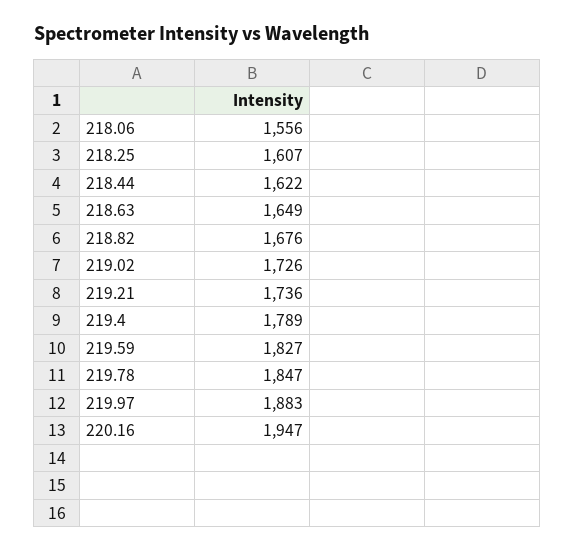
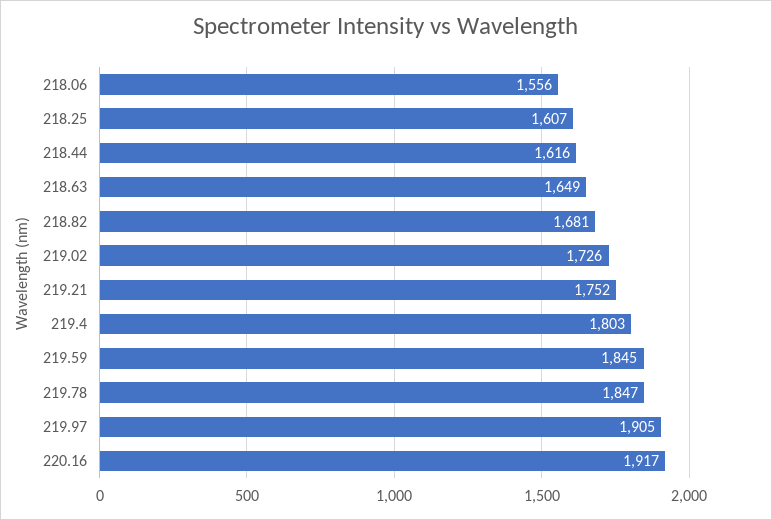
  {
    "218.06": 1556,
    "218.25": 1607,
-   "218.44": 1622,
+   "218.44": 1616,
    "218.63": 1649,
-   "218.82": 1676,
+   "218.82": 1681,
    "219.02": 1726,
-   "219.21": 1736,
+   "219.21": 1752,
-   "219.4": 1789,
+   "219.4": 1803,
-   "219.59": 1827,
+   "219.59": 1845,
    "219.78": 1847,
-   "219.97": 1883,
+   "219.97": 1905,
-   "220.16": 1947
+   "220.16": 1917
  }

